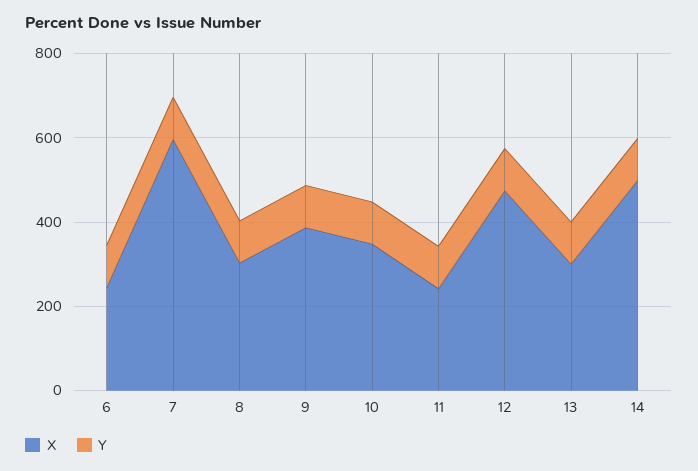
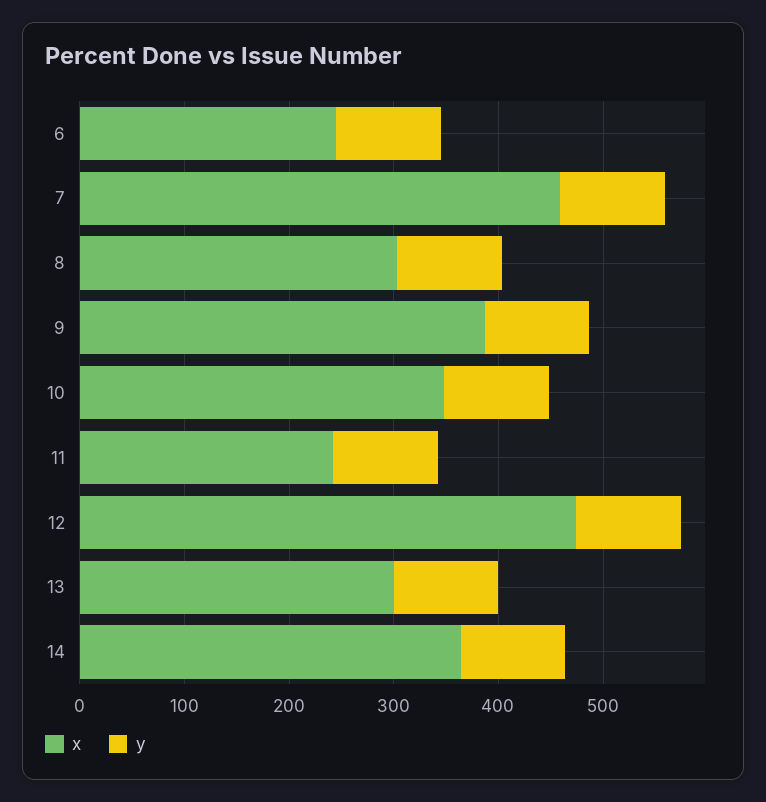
  {
    "X": {
      "6": 240,
-     "7": 600,
+     "7": 460,
      "8": 300,
      "9": 380,
      "10": 340,
      "11": 240,
      "12": 480,
      "13": 300,
-     "14": 500
+     "14": 360
    },
    "Y": {
      "6": 100,
      "7": 100,
      "8": 100,
      "9": 100,
      "10": 100,
      "11": 100,
      "12": 100,
      "13": 100,
      "14": 100
    }
  }

